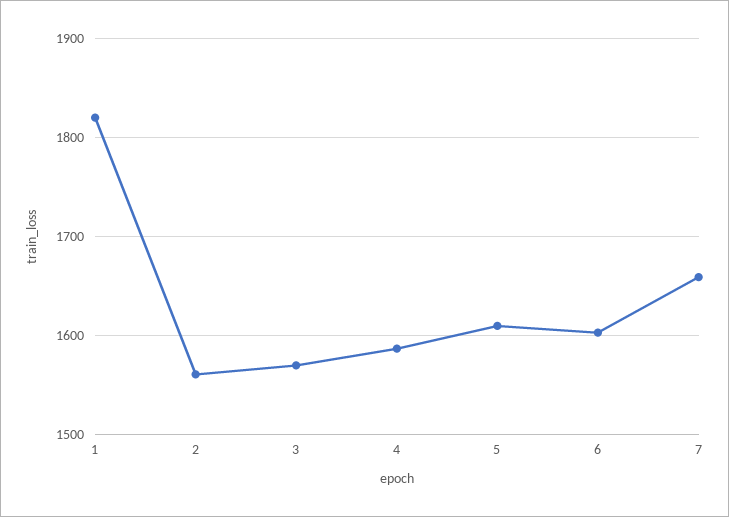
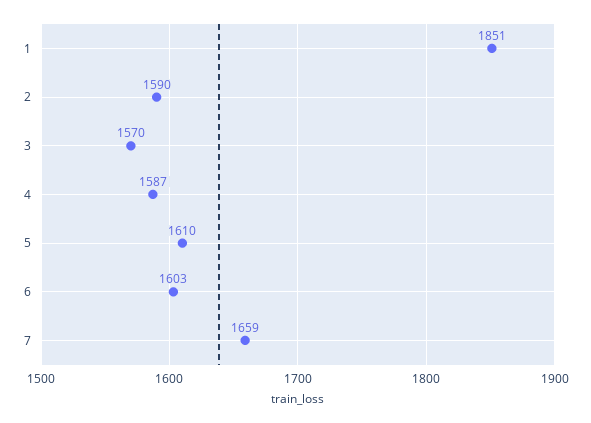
  {
-   "1": 1820,
+   "1": 1851,
-   "2": 1560,
+   "2": 1590,
    "3": 1570,
    "4": 1587,
    "5": 1610,
    "6": 1603,
    "7": 1659
  }

